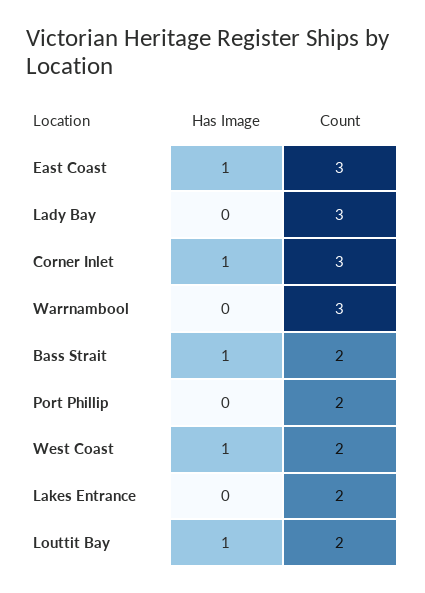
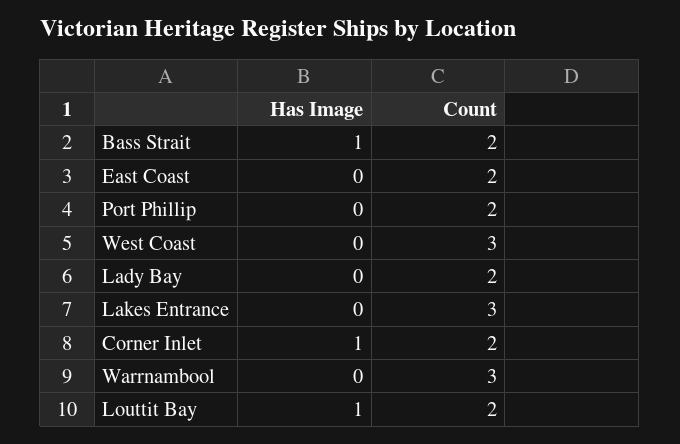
  {
    "Has Image": {
-     "East Coast": 1,
+     "East Coast": 0,
      "Lady Bay": 0,
      "Corner Inlet": 1,
      "Warrnambool": 0,
      "Bass Strait": 1,
      "Port Phillip": 0,
-     "West Coast": 1,
+     "West Coast": 0,
      "Lakes Entrance": 0,
      "Louttit Bay": 1
    },
    "Count": {
-     "East Coast": 3,
+     "East Coast": 2,
-     "Lady Bay": 3,
+     "Lady Bay": 2,
-     "Corner Inlet": 3,
+     "Corner Inlet": 2,
      "Warrnambool": 3,
      "Bass Strait": 2,
      "Port Phillip": 2,
-     "West Coast": 2,
+     "West Coast": 3,
-     "Lakes Entrance": 2,
+     "Lakes Entrance": 3,
      "Louttit Bay": 2
    }
  }

